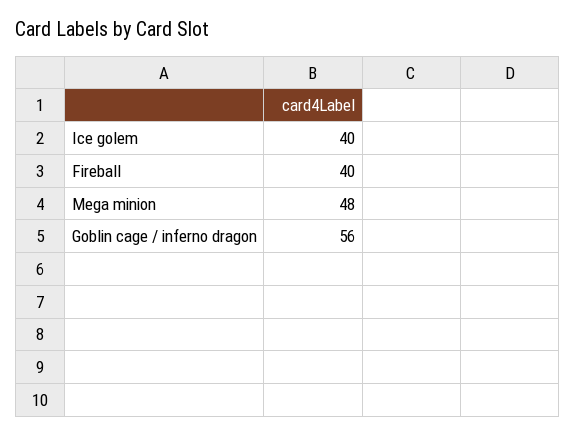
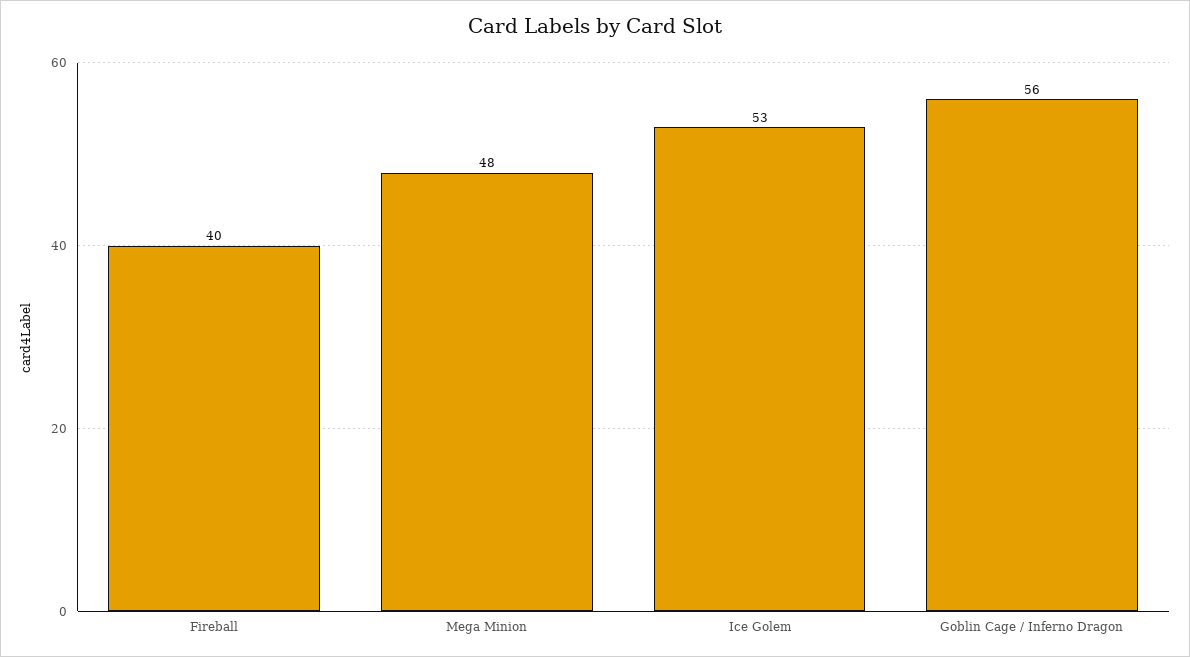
  {
-   "Ice golem": 40,
+   "Ice golem": 53,
    "Fireball": 40,
    "Mega minion": 48,
    "Goblin cage / inferno dragon": 56
  }

